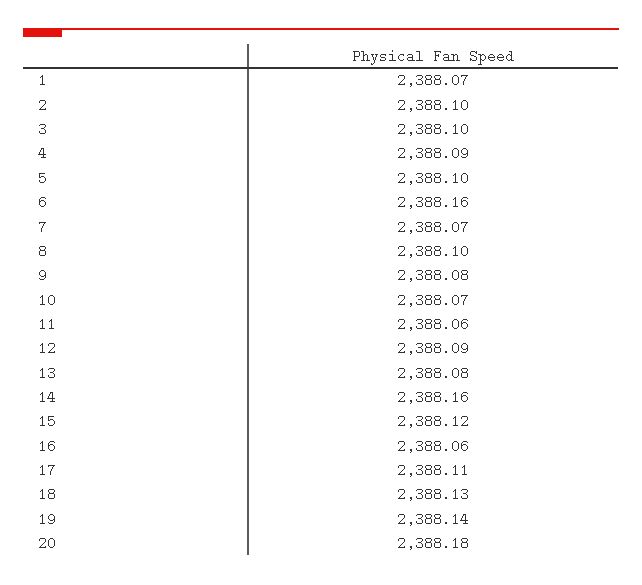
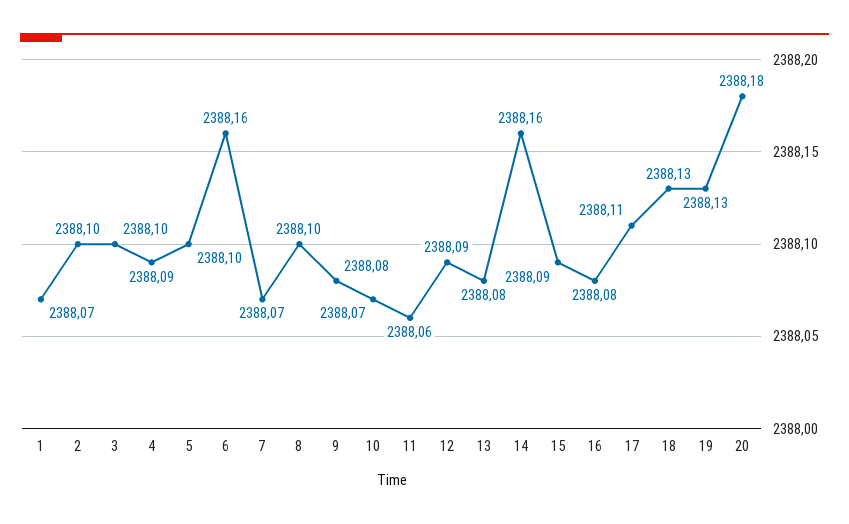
  {
    "1": 2388.07,
    "2": 2388.1,
    "3": 2388.1,
    "4": 2388.09,
    "5": 2388.1,
    "6": 2388.16,
    "7": 2388.07,
    "8": 2388.1,
    "9": 2388.08,
    "10": 2388.07,
    "11": 2388.06,
    "12": 2388.09,
    "13": 2388.08,
    "14": 2388.16,
-   "15": 2388.12,
+   "15": 2388.09,
-   "16": 2388.06,
+   "16": 2388.08,
    "17": 2388.11,
    "18": 2388.13,
-   "19": 2388.14,
+   "19": 2388.13,
    "20": 2388.18
  }

